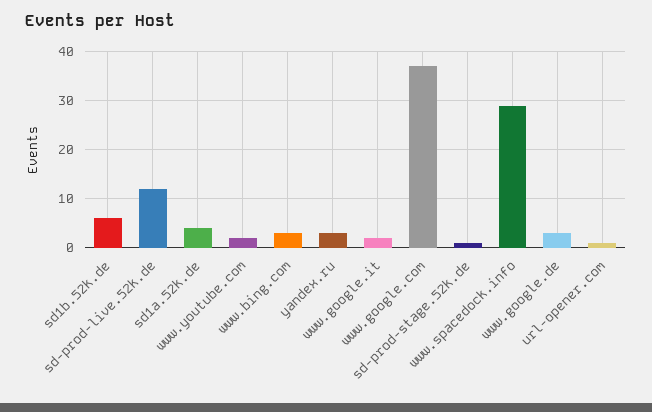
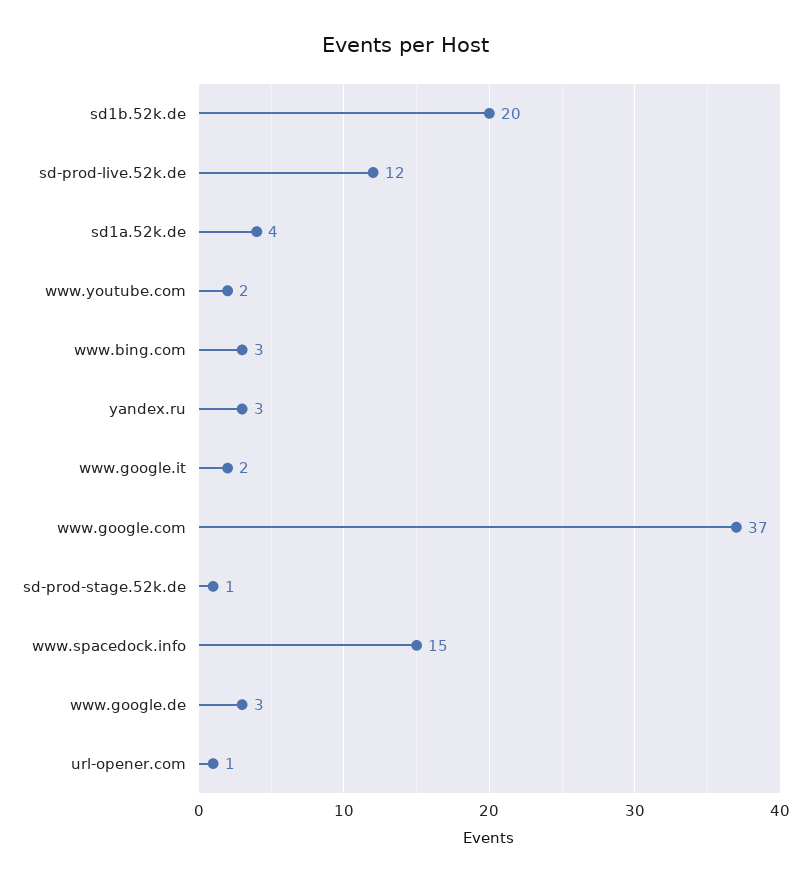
  {
-   "sd1b.52k.de": 5,
+   "sd1b.52k.de": 20,
    "sd-prod-live.52k.de": 12,
    "sd1a.52k.de": 4,
    "www.youtube.com": 2,
    "www.bing.com": 3,
    "yandex.ru": 3,
    "www.google.it": 2,
    "www.google.com": 37,
    "sd-prod-stage.52k.de": 1,
-   "www.spacedock.info": 30,
+   "www.spacedock.info": 15,
    "www.google.de": 3,
    "url-opener.com": 1
  }

